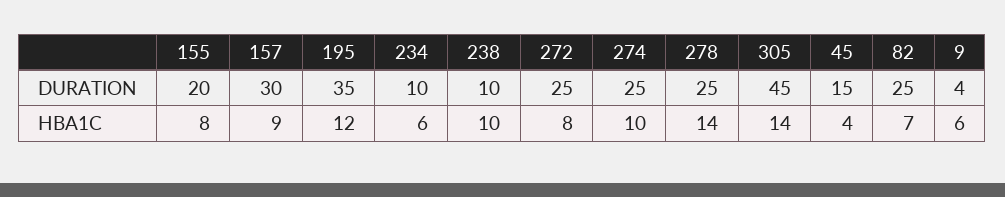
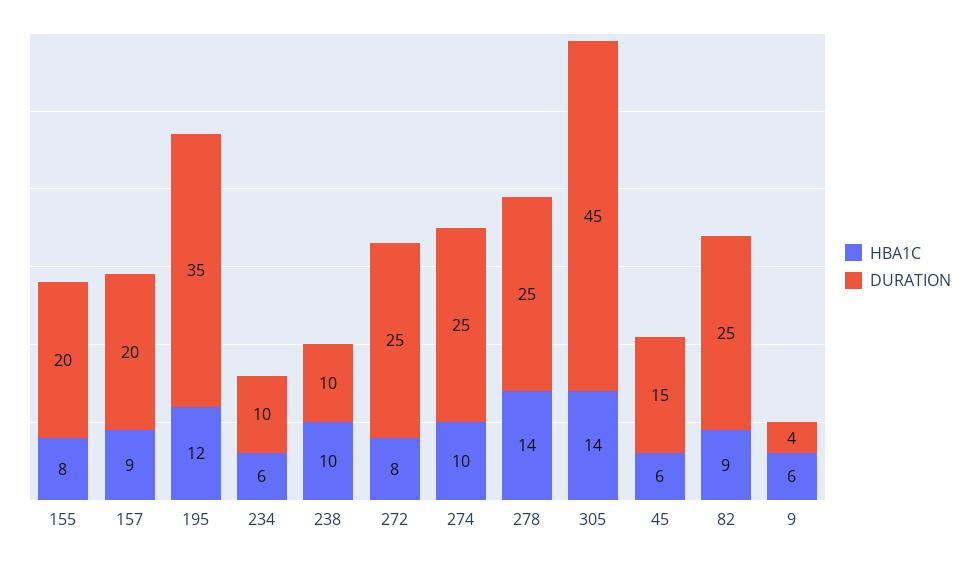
  {
    "DURATION": {
      "155": 20,
-     "157": 30,
+     "157": 20,
      "195": 35,
      "234": 10,
      "238": 10,
      "272": 25,
      "274": 25,
      "278": 25,
      "305": 45,
      "45": 15,
      "82": 25,
      "9": 4
    },
    "HBA1C": {
      "155": 8,
      "157": 9,
      "195": 12,
      "234": 6,
      "238": 10,
      "272": 8,
      "274": 10,
      "278": 14,
      "305": 14,
-     "45": 4,
+     "45": 6,
-     "82": 7,
+     "82": 9,
      "9": 6
    }
  }

